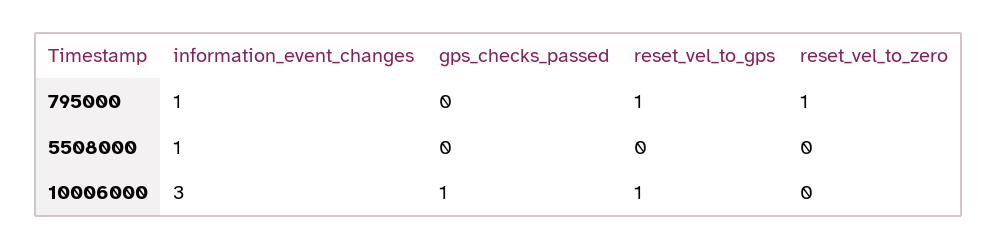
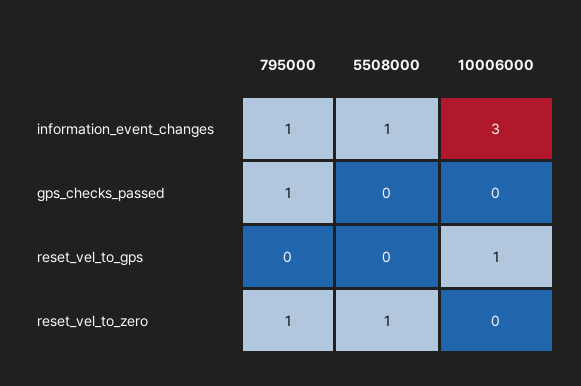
  {
    "information_event_changes": {
      "795000": 1,
      "5508000": 1,
      "10006000": 3
    },
    "gps_checks_passed": {
-     "795000": 0,
+     "795000": 1,
      "5508000": 0,
-     "10006000": 1
+     "10006000": 0
    },
    "reset_vel_to_gps": {
-     "795000": 1,
+     "795000": 0,
      "5508000": 0,
      "10006000": 1
    },
    "reset_vel_to_zero": {
      "795000": 1,
-     "5508000": 0,
+     "5508000": 1,
      "10006000": 0
    }
  }

